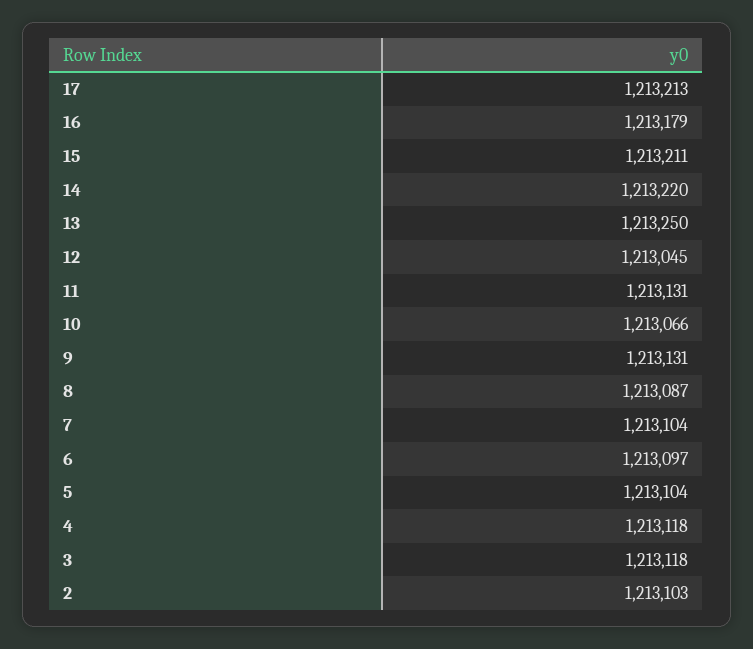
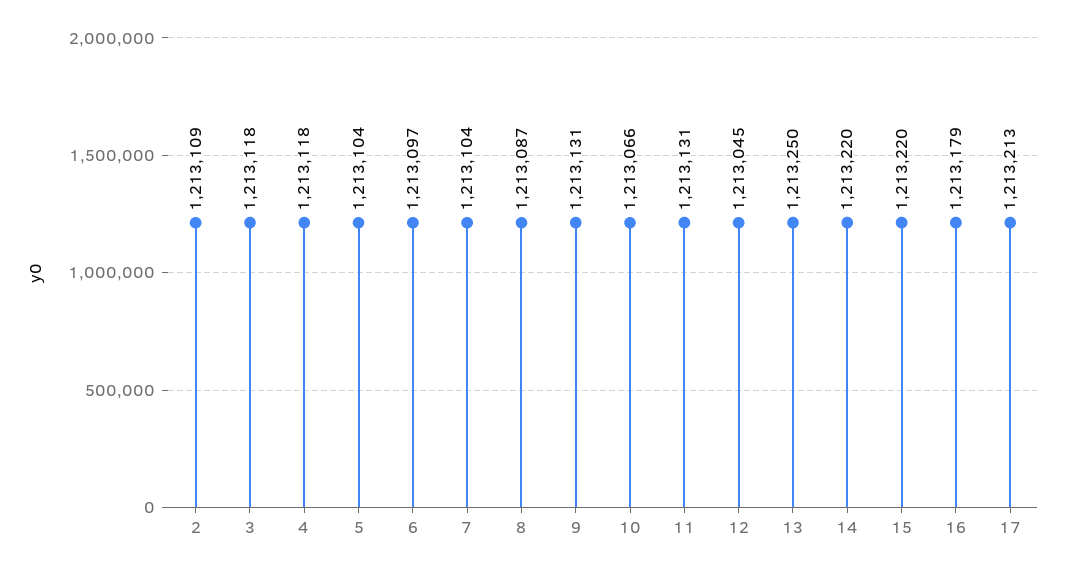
  {
    "17": 1213213,
    "16": 1213179,
-   "15": 1213211,
+   "15": 1213220,
    "14": 1213220,
    "13": 1213250,
    "12": 1213045,
    "11": 1213131,
    "10": 1213066,
    "9": 1213131,
    "8": 1213087,
    "7": 1213104,
    "6": 1213097,
    "5": 1213104,
    "4": 1213118,
    "3": 1213118,
-   "2": 1213103
+   "2": 1213109
  }

